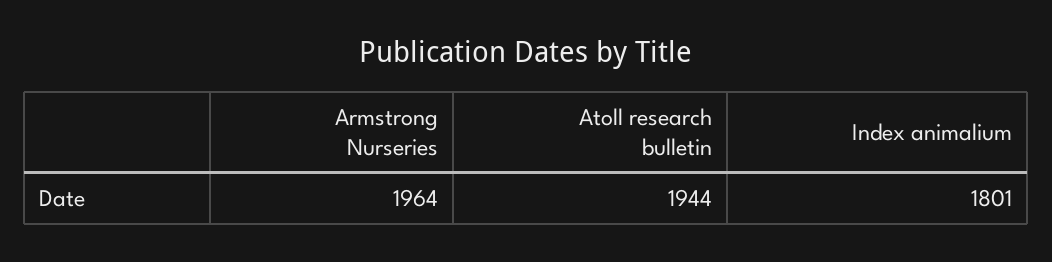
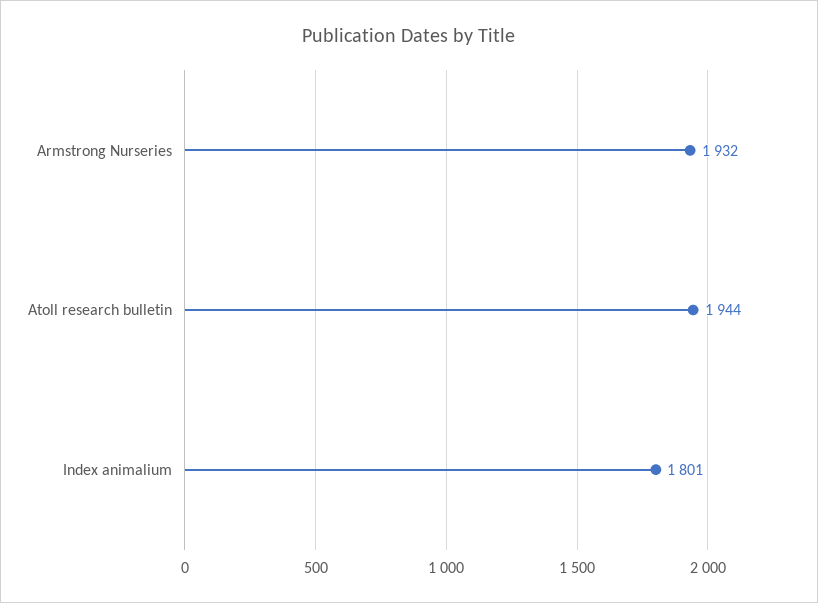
  {
-   "Armstrong Nurseries": 1964,
+   "Armstrong Nurseries": 1932,
    "Atoll research bulletin": 1944,
    "Index animalium": 1801
  }

